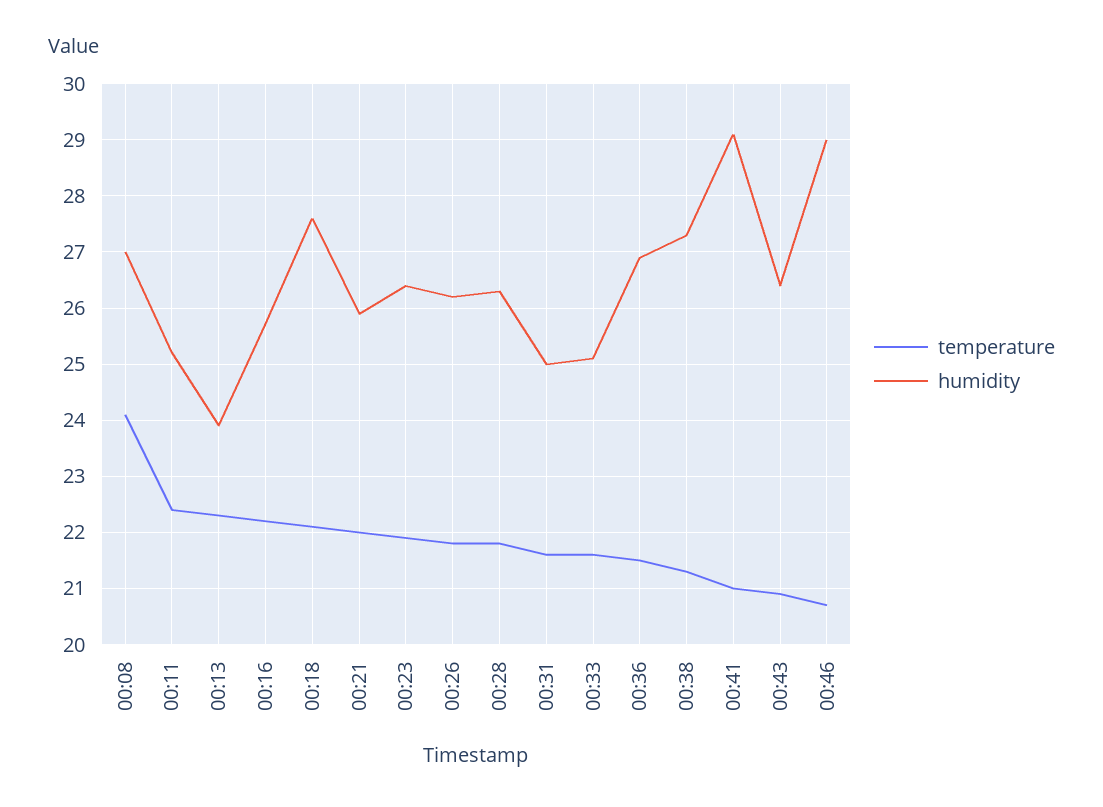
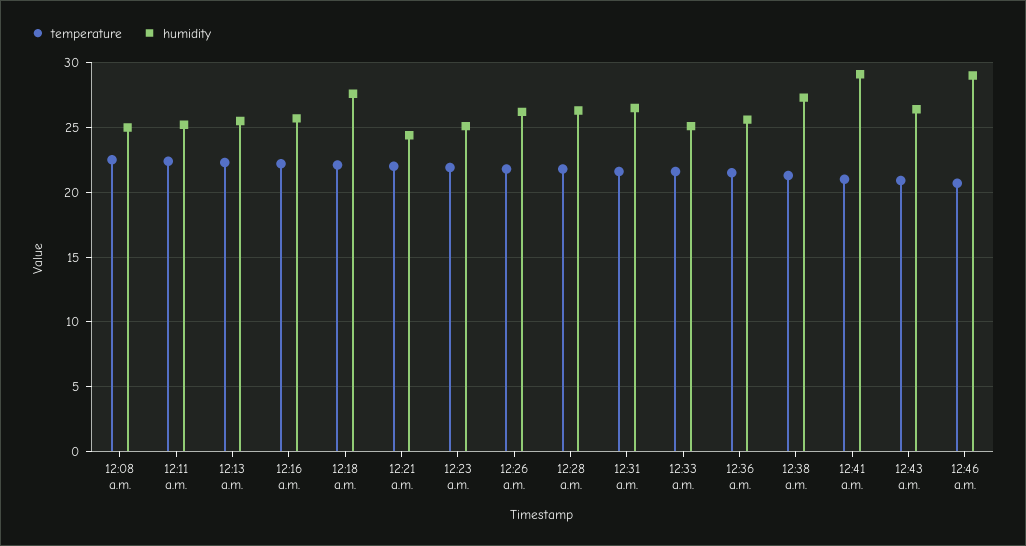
  {
    "temperature": {
-     "00:08": 24,
+     "00:08": 22.5,
      "00:11": 22.5,
      "00:13": 22.5,
      "00:16": 22,
      "00:18": 22,
      "00:21": 22,
      "00:23": 22,
      "00:26": 22,
      "00:28": 22,
      "00:31": 21.5,
      "00:33": 21.5,
      "00:36": 21.5,
      "00:38": 21.5,
      "00:41": 21,
      "00:43": 21,
      "00:46": 20.5
    },
    "humidity": {
-     "00:08": 27,
+     "00:08": 25,
      "00:11": 25,
-     "00:13": 24,
+     "00:13": 25.5,
      "00:16": 25.5,
      "00:18": 27.5,
-     "00:21": 26,
+     "00:21": 24.5,
-     "00:23": 26.5,
+     "00:23": 25,
      "00:26": 26,
      "00:28": 26.5,
-     "00:31": 25,
+     "00:31": 26.5,
      "00:33": 25,
-     "00:36": 27,
+     "00:36": 25.5,
      "00:38": 27.5,
      "00:41": 29,
      "00:43": 26.5,
      "00:46": 29
    }
  }

